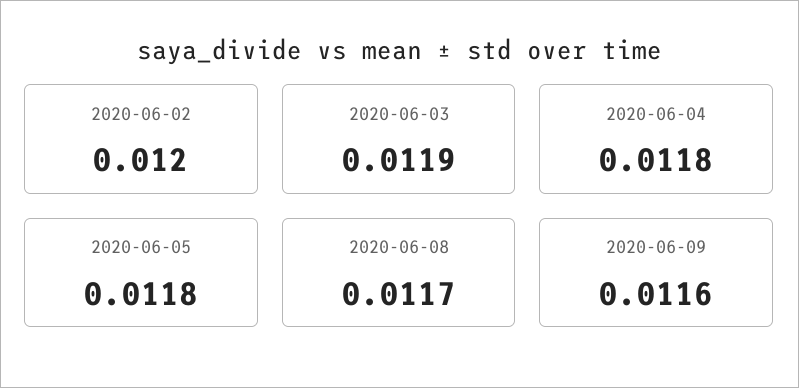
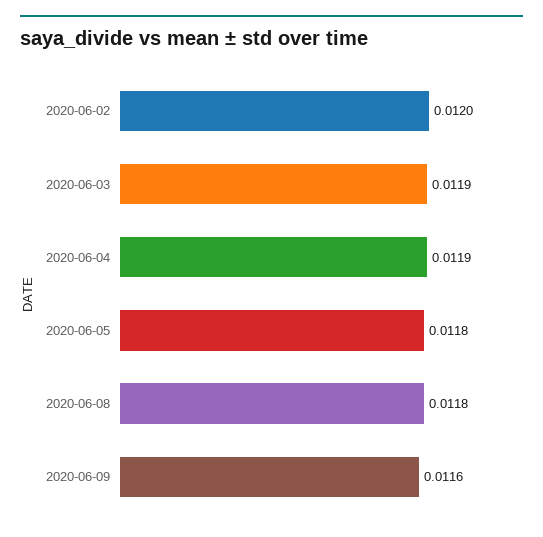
  {
    "2020-06-02": 0.012,
    "2020-06-03": 0.0119,
-   "2020-06-04": 0.0118,
+   "2020-06-04": 0.0119,
    "2020-06-05": 0.0118,
-   "2020-06-08": 0.0117,
+   "2020-06-08": 0.0118,
    "2020-06-09": 0.0116
  }

